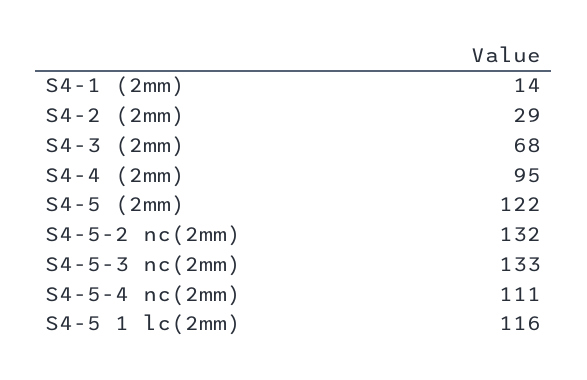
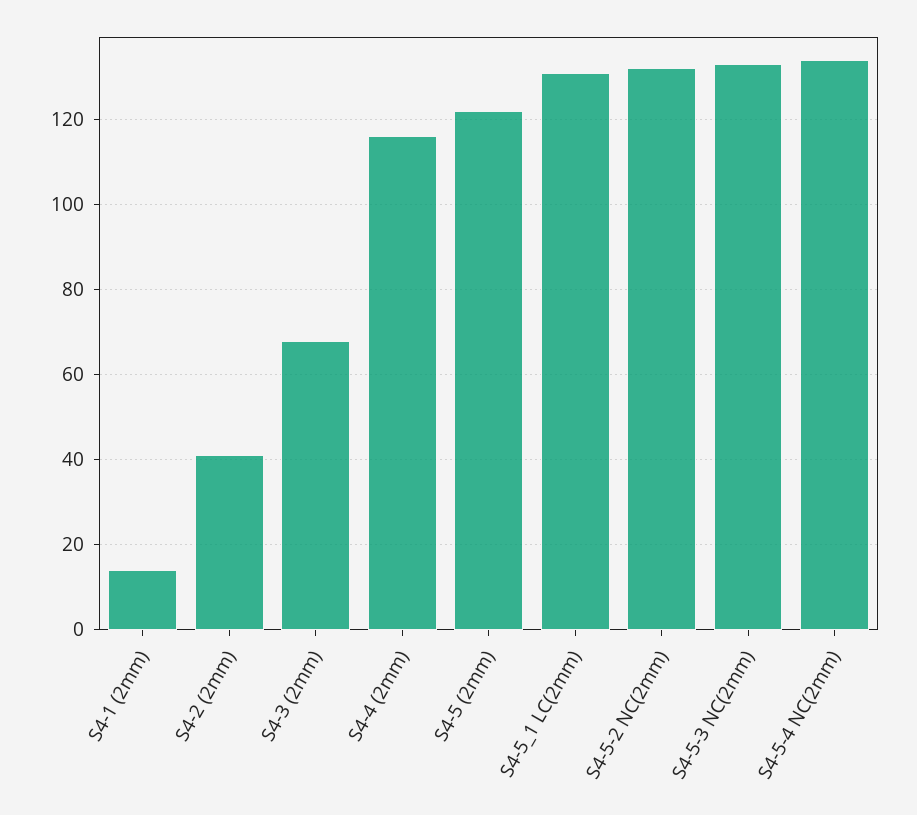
  {
    "S4-1 (2mm)": 14,
-   "S4-2 (2mm)": 29,
+   "S4-2 (2mm)": 40,
    "S4-3 (2mm)": 68,
-   "S4-4 (2mm)": 95,
+   "S4-4 (2mm)": 115,
    "S4-5 (2mm)": 122,
    "S4-5-2 nc(2mm)": 132,
    "S4-5-3 nc(2mm)": 133,
-   "S4-5-4 nc(2mm)": 111,
+   "S4-5-4 nc(2mm)": 135,
-   "S4-5 1 lc(2mm)": 116
+   "S4-5 1 lc(2mm)": 130
  }

